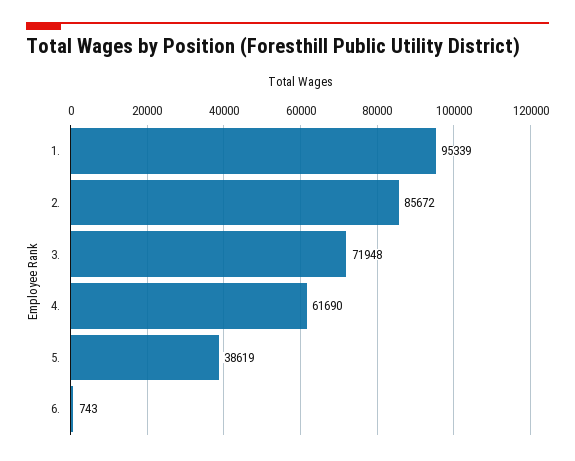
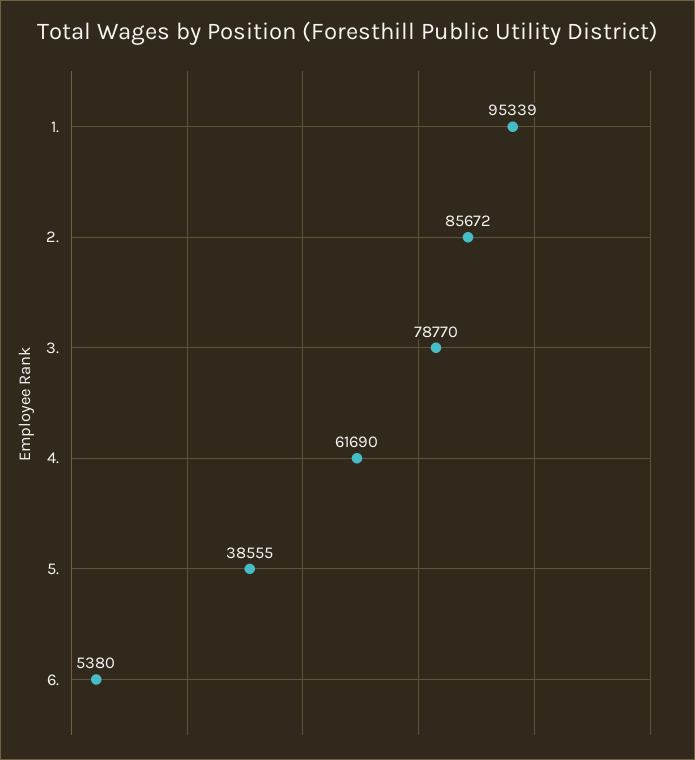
  {
    "1.": 95339,
    "2.": 85672,
-   "3.": 71948,
+   "3.": 78770,
    "4.": 61690,
-   "5.": 38619,
+   "5.": 38555,
-   "6.": 743
+   "6.": 5380
  }

